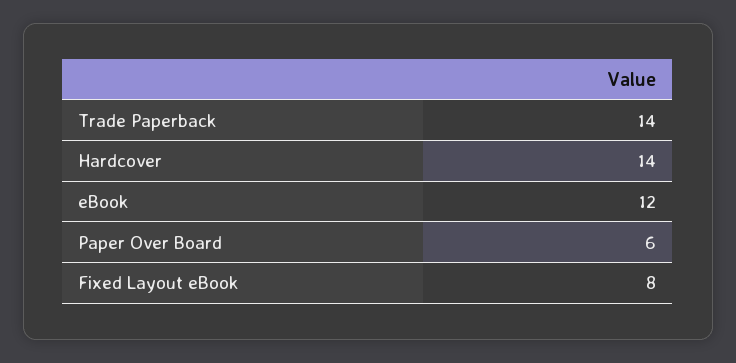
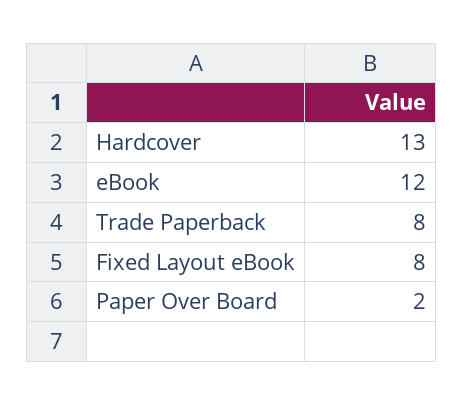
  {
-   "Trade Paperback": 14,
+   "Trade Paperback": 8,
-   "Hardcover": 14,
+   "Hardcover": 13,
    "eBook": 12,
-   "Paper Over Board": 6,
+   "Paper Over Board": 2,
    "Fixed Layout eBook": 8
  }

